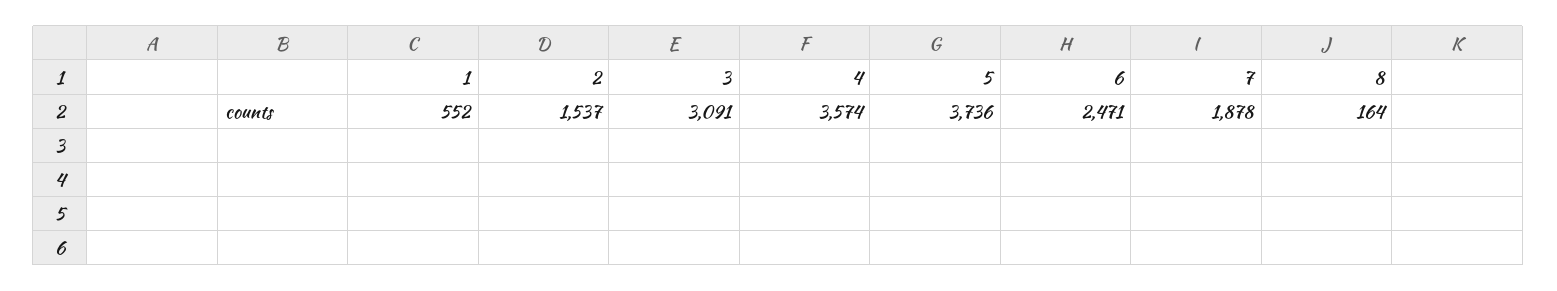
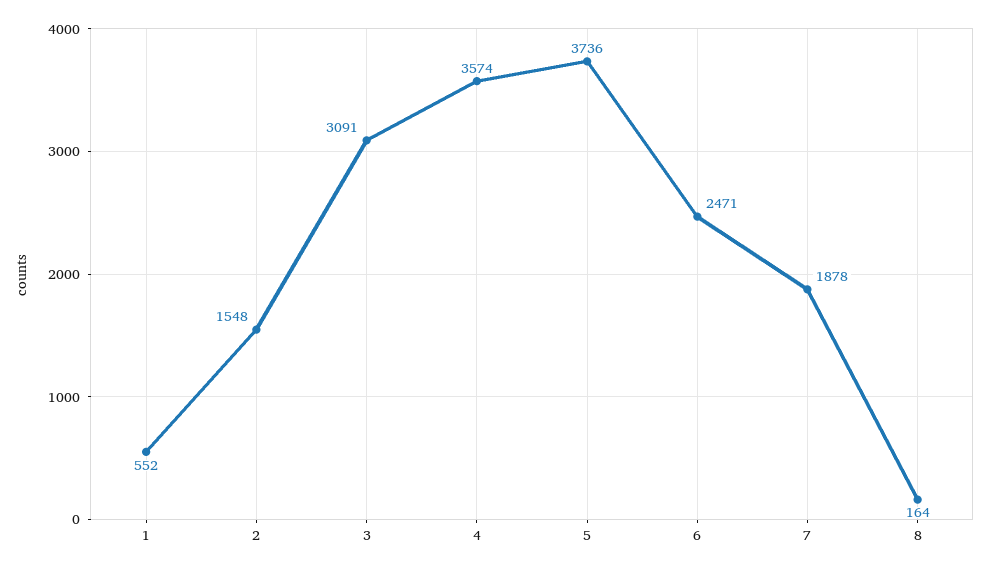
  {
    "1": 552,
-   "2": 1537,
+   "2": 1548,
    "3": 3091,
    "4": 3574,
    "5": 3736,
    "6": 2471,
    "7": 1878,
    "8": 164
  }

